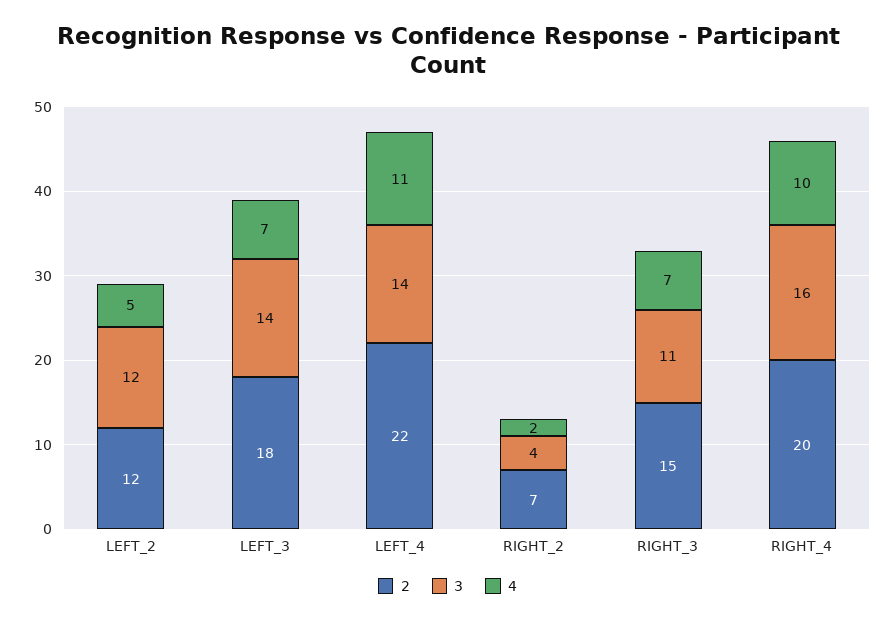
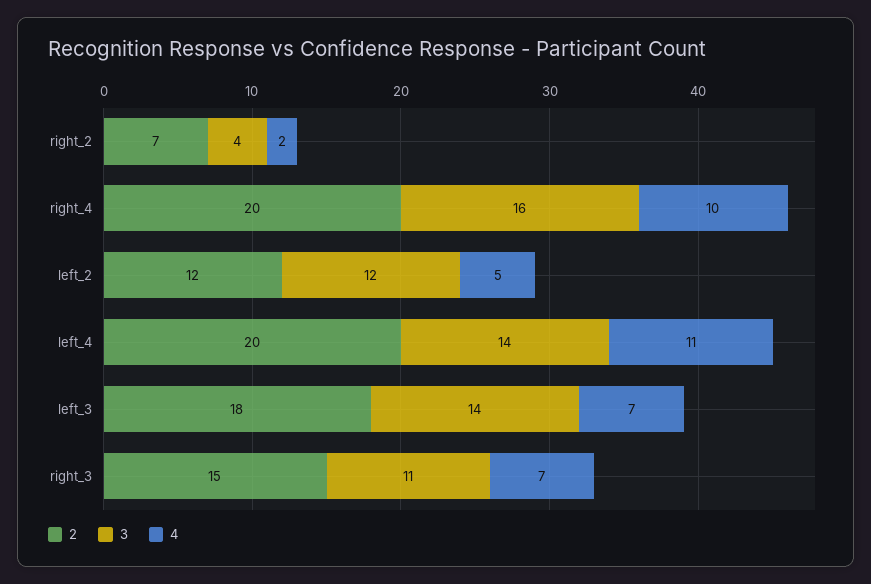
  {
    "2": {
      "LEFT_2": 12,
      "LEFT_3": 18,
-     "LEFT_4": 22,
+     "LEFT_4": 20,
      "RIGHT_2": 7,
      "RIGHT_3": 15,
      "RIGHT_4": 20
    },
    "3": {
      "LEFT_2": 12,
      "LEFT_3": 14,
      "LEFT_4": 14,
      "RIGHT_2": 4,
      "RIGHT_3": 11,
      "RIGHT_4": 16
    },
    "4": {
      "LEFT_2": 5,
      "LEFT_3": 7,
      "LEFT_4": 11,
      "RIGHT_2": 2,
      "RIGHT_3": 7,
      "RIGHT_4": 10
    }
  }

